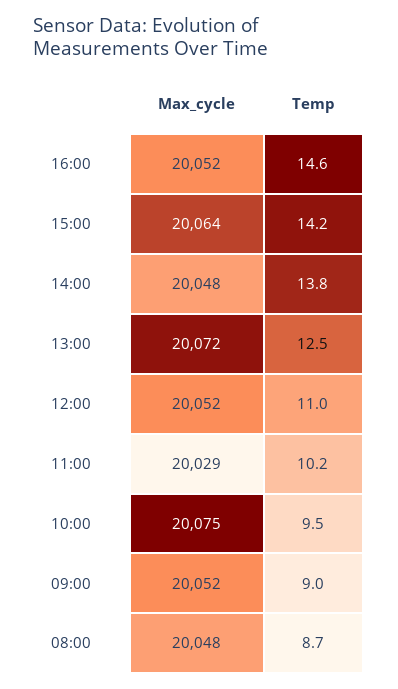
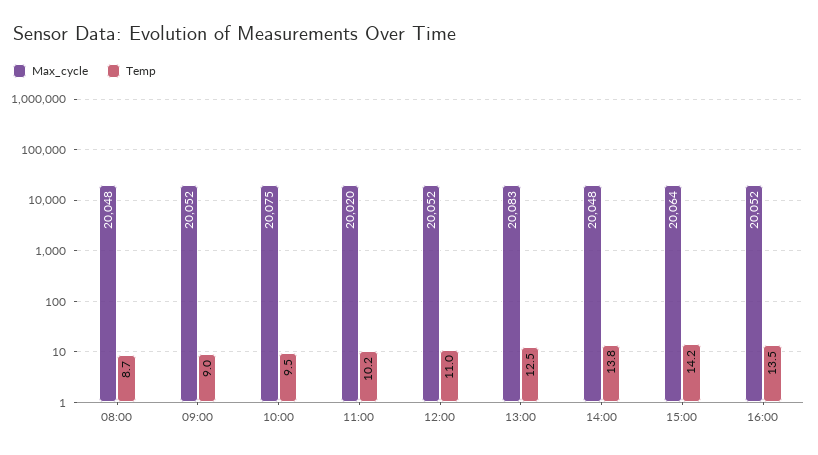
  {
    "Max_cycle": {
      "16:00": 20052,
      "15:00": 20064,
      "14:00": 20048,
-     "13:00": 20072,
+     "13:00": 20083,
      "12:00": 20052,
-     "11:00": 20029,
+     "11:00": 20020,
      "10:00": 20075,
      "09:00": 20052,
      "08:00": 20048
    },
    "Temp": {
-     "16:00": 14.6,
+     "16:00": 13.5,
      "15:00": 14.2,
      "14:00": 13.8,
      "13:00": 12.5,
      "12:00": 11,
      "11:00": 10.2,
      "10:00": 9.5,
      "09:00": 9,
      "08:00": 8.7
    }
  }

